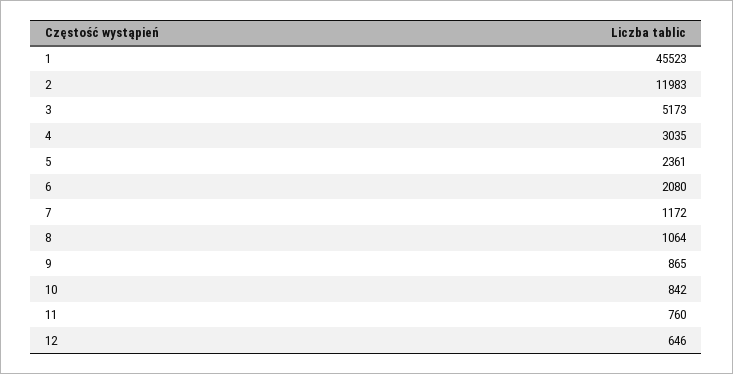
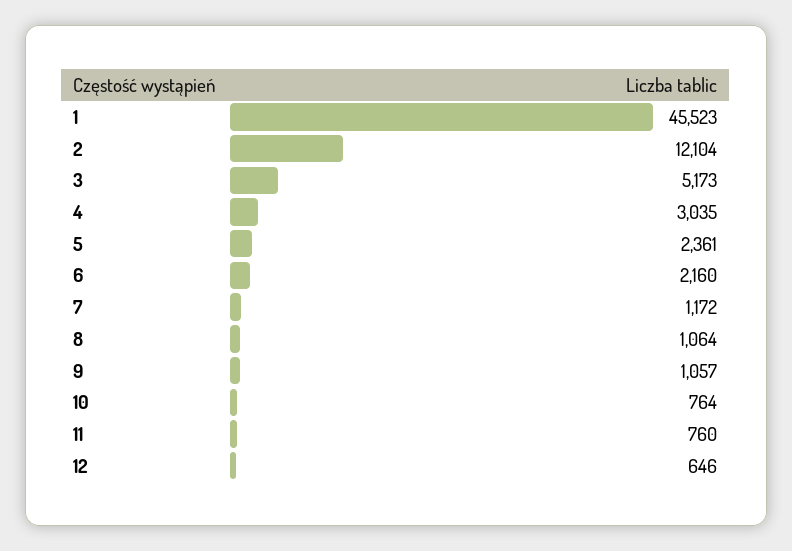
  {
    "1": 45523,
-   "2": 11983,
+   "2": 12104,
    "3": 5173,
    "4": 3035,
    "5": 2361,
-   "6": 2080,
+   "6": 2160,
    "7": 1172,
    "8": 1064,
-   "9": 865,
+   "9": 1057,
-   "10": 842,
+   "10": 764,
    "11": 760,
    "12": 646
  }

